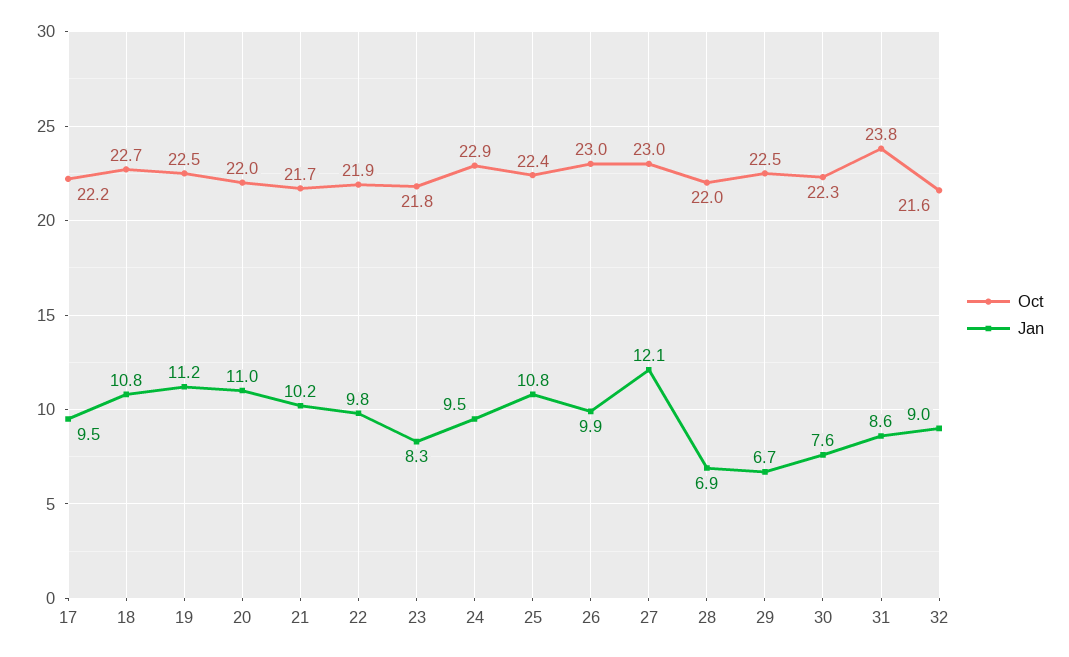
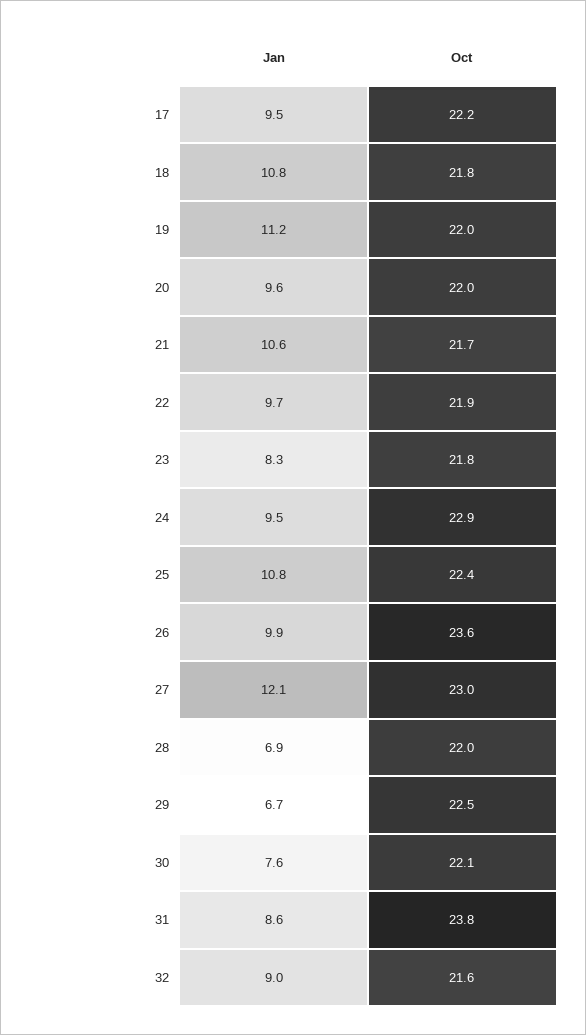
  {
    "Oct": {
      "17": 22.2,
-     "18": 22.7,
+     "18": 21.8,
-     "19": 22.5,
+     "19": 22,
      "20": 22,
      "21": 21.7,
      "22": 21.9,
      "23": 21.8,
      "24": 22.9,
      "25": 22.4,
-     "26": 23,
+     "26": 23.6,
      "27": 23,
      "28": 22,
      "29": 22.5,
-     "30": 22.3,
+     "30": 22.1,
      "31": 23.8,
      "32": 21.6
    },
    "Jan": {
      "17": 9.5,
      "18": 10.8,
      "19": 11.2,
-     "20": 11,
+     "20": 9.6,
-     "21": 10.2,
+     "21": 10.6,
-     "22": 9.8,
+     "22": 9.7,
      "23": 8.3,
      "24": 9.5,
      "25": 10.8,
      "26": 9.9,
      "27": 12.1,
      "28": 6.9,
      "29": 6.7,
      "30": 7.6,
      "31": 8.6,
      "32": 9
    }
  }

